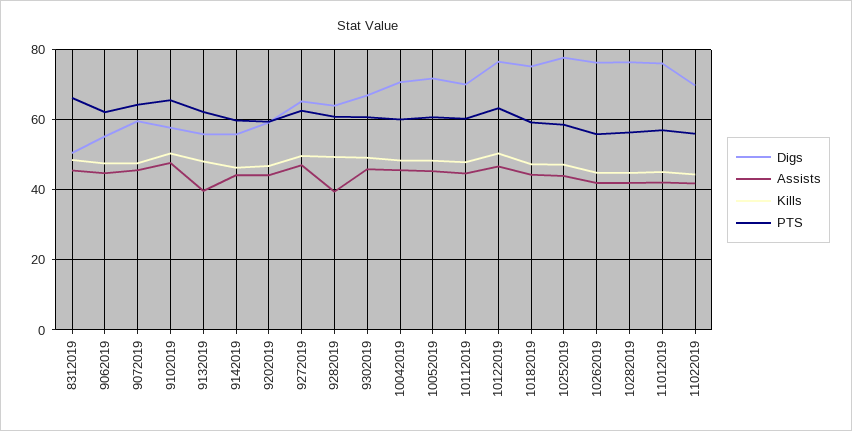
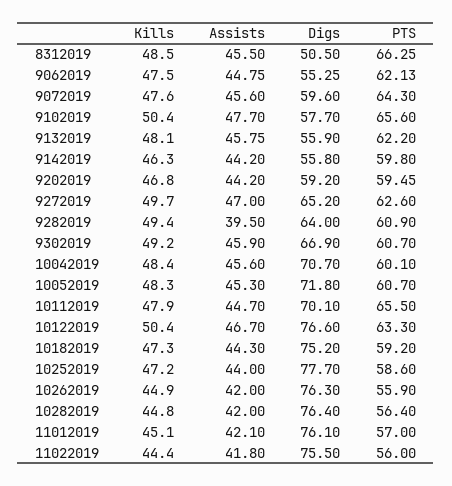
  {
    "Digs": {
      "8312019": 50.5,
      "9062019": 55.25,
      "9072019": 59.6,
      "9102019": 57.7,
      "9132019": 55.9,
      "9142019": 55.8,
      "9202019": 59.2,
      "9272019": 65.2,
      "9282019": 64,
      "9302019": 66.9,
      "10042019": 70.7,
      "10052019": 71.8,
      "10112019": 70.1,
      "10122019": 76.6,
      "10182019": 75.2,
      "10252019": 77.7,
      "10262019": 76.3,
      "10282019": 76.4,
      "11012019": 76.1,
-     "11022019": 70
+     "11022019": 75.5
    },
    "Assists": {
      "8312019": 45.5,
      "9062019": 44.75,
      "9072019": 45.6,
      "9102019": 47.7,
-     "9132019": 40,
+     "9132019": 45.75,
      "9142019": 44.2,
      "9202019": 44.2,
      "9272019": 47,
      "9282019": 39.5,
      "9302019": 45.9,
      "10042019": 45.6,
      "10052019": 45.3,
      "10112019": 44.7,
      "10122019": 46.7,
      "10182019": 44.3,
      "10252019": 44,
      "10262019": 42,
      "10282019": 42,
      "11012019": 42.1,
      "11022019": 41.8
    },
    "Kills": {
      "8312019": 48.5,
      "9062019": 47.5,
      "9072019": 47.6,
      "9102019": 50.4,
      "9132019": 48.1,
      "9142019": 46.3,
      "9202019": 46.8,
      "9272019": 49.7,
      "9282019": 49.4,
      "9302019": 49.2,
      "10042019": 48.4,
      "10052019": 48.3,
      "10112019": 47.9,
      "10122019": 50.4,
      "10182019": 47.3,
      "10252019": 47.2,
      "10262019": 44.9,
      "10282019": 44.8,
      "11012019": 45.1,
      "11022019": 44.4
    },
    "PTS": {
      "8312019": 66.25,
      "9062019": 62.13,
      "9072019": 64.3,
      "9102019": 65.6,
      "9132019": 62.2,
      "9142019": 59.8,
      "9202019": 59.45,
      "9272019": 62.6,
      "9282019": 60.9,
      "9302019": 60.7,
      "10042019": 60.1,
      "10052019": 60.7,
-     "10112019": 60,
+     "10112019": 65.5,
      "10122019": 63.3,
      "10182019": 59.2,
      "10252019": 58.6,
      "10262019": 55.9,
      "10282019": 56.4,
      "11012019": 57,
      "11022019": 56
    }
  }

